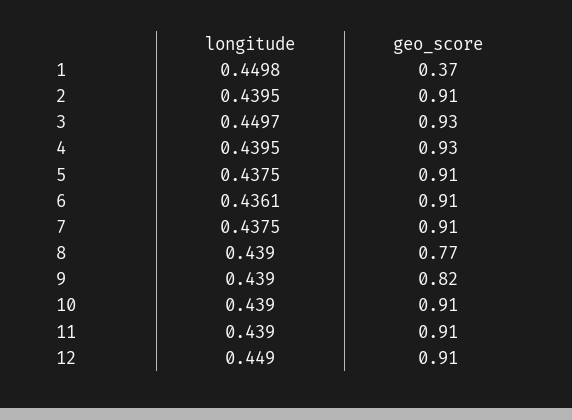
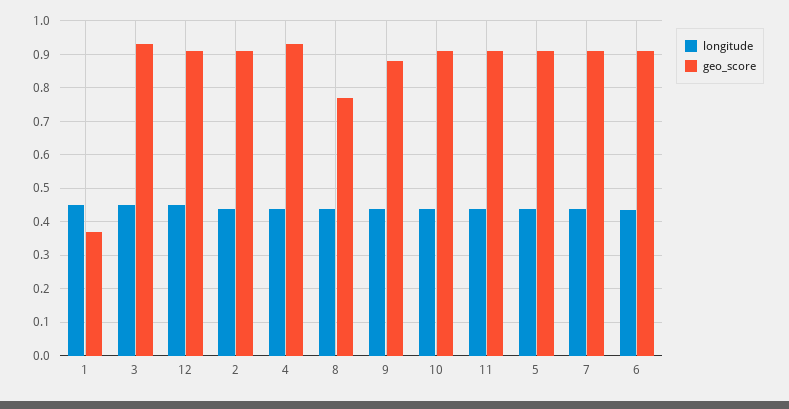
  {
    "longitude": {
      "1": 0.4498,
      "2": 0.4395,
      "3": 0.4497,
      "4": 0.4395,
      "5": 0.4375,
      "6": 0.4361,
      "7": 0.4375,
      "8": 0.439,
      "9": 0.439,
      "10": 0.439,
      "11": 0.439,
      "12": 0.449
    },
    "geo_score": {
      "1": 0.37,
      "2": 0.91,
      "3": 0.93,
      "4": 0.93,
      "5": 0.91,
      "6": 0.91,
      "7": 0.91,
      "8": 0.77,
-     "9": 0.82,
+     "9": 0.88,
      "10": 0.91,
      "11": 0.91,
      "12": 0.91
    }
  }

